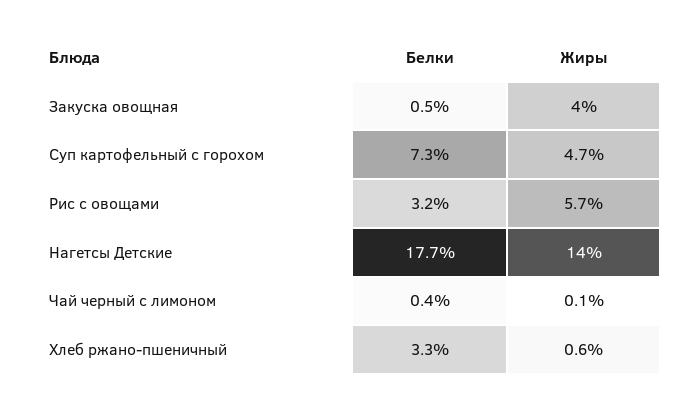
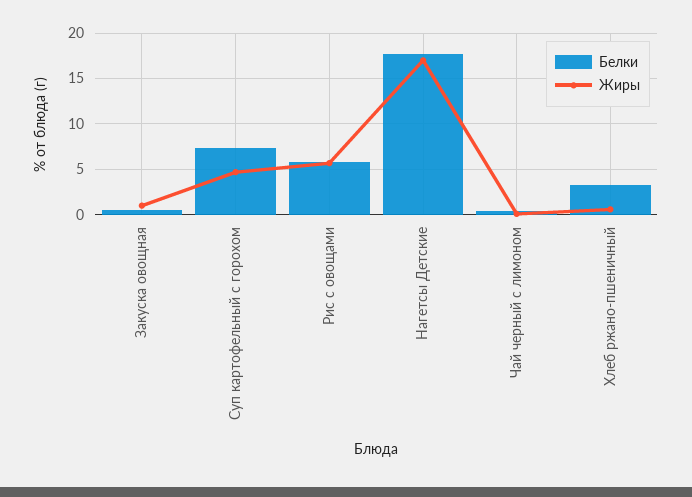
  {
    "Белки": {
      "Закуска овощная": 0.5,
      "Суп картофельный с горохом": 7.3,
-     "Рис с овощами": 3.2,
+     "Рис с овощами": 6,
      "Нагетсы Детские": 17.7,
      "Чай черный с лимоном": 0.4,
      "Хлеб ржано-пшеничный": 3.3
    },
    "Жиры": {
-     "Закуска овощная": 4,
+     "Закуска овощная": 1,
      "Суп картофельный с горохом": 4.7,
      "Рис с овощами": 5.7,
-     "Нагетсы Детские": 14,
+     "Нагетсы Детские": 17,
      "Чай черный с лимоном": 0.1,
      "Хлеб ржано-пшеничный": 0.6
    }
  }

